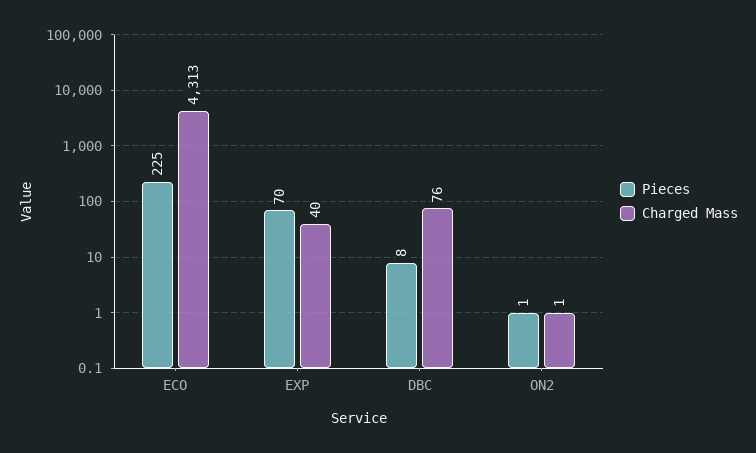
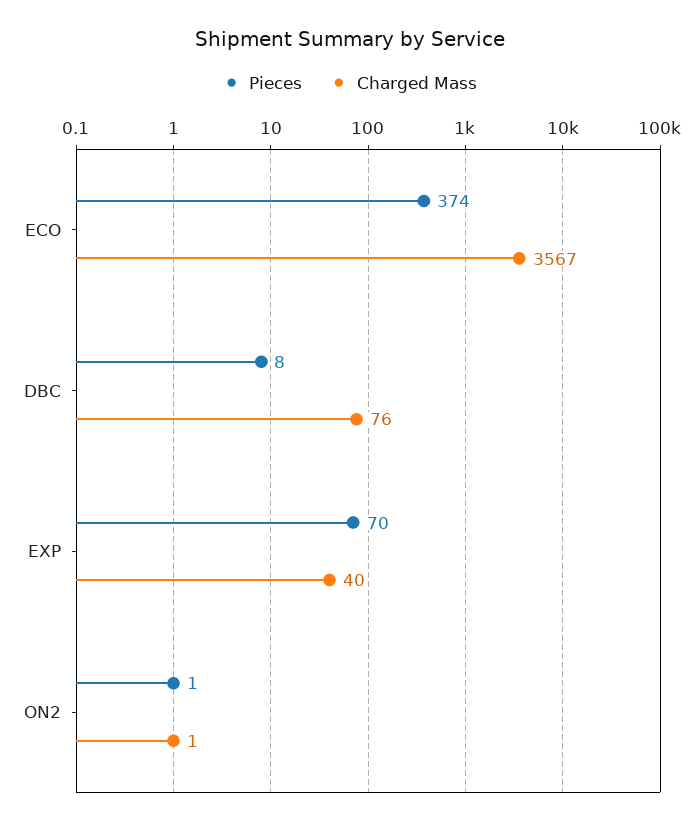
  {
    "Pieces": {
-     "ECO": 225,
+     "ECO": 374,
      "EXP": 70,
      "DBC": 8,
      "ON2": 1
    },
    "Charged Mass": {
-     "ECO": 4313,
+     "ECO": 3567,
      "EXP": 40,
      "DBC": 76,
      "ON2": 1
    }
  }

